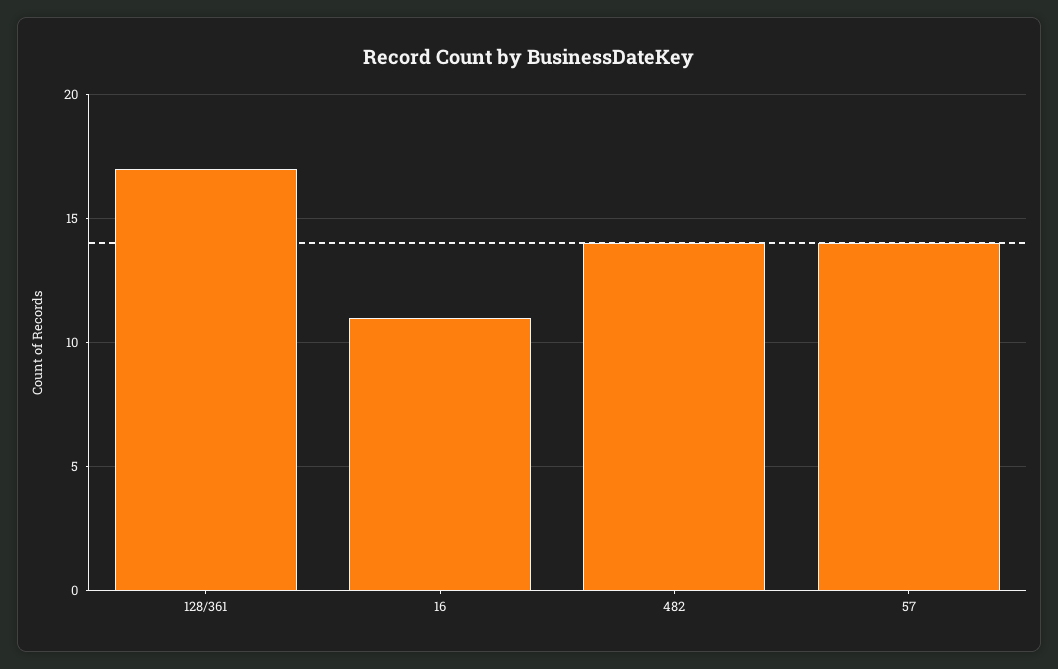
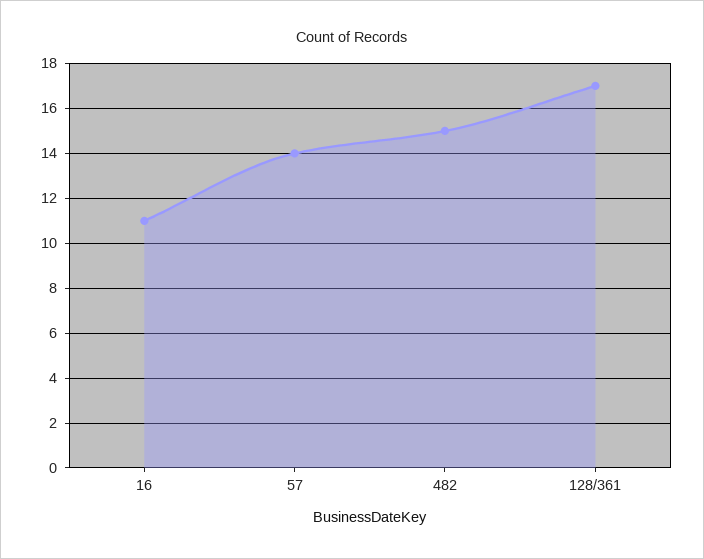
  {
    "128/361": 17,
    "16": 11,
-   "482": 14,
+   "482": 15,
    "57": 14
  }

